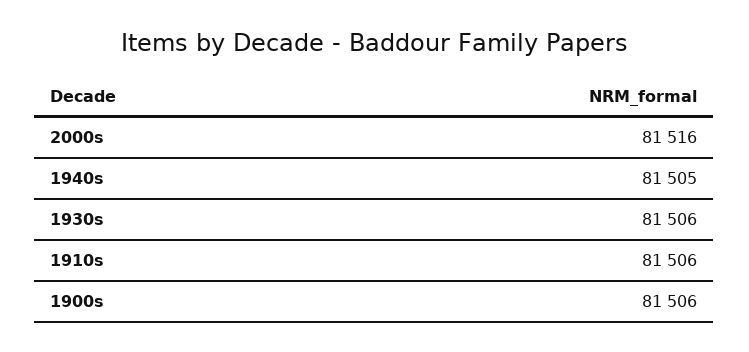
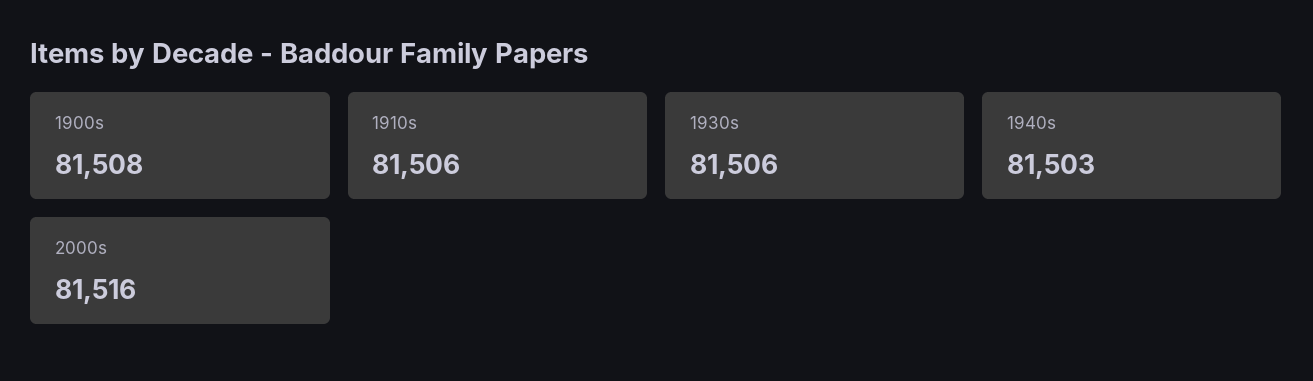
  {
    "2000s": 81516,
-   "1940s": 81505,
+   "1940s": 81503,
    "1930s": 81506,
    "1910s": 81506,
-   "1900s": 81506
+   "1900s": 81508
  }

